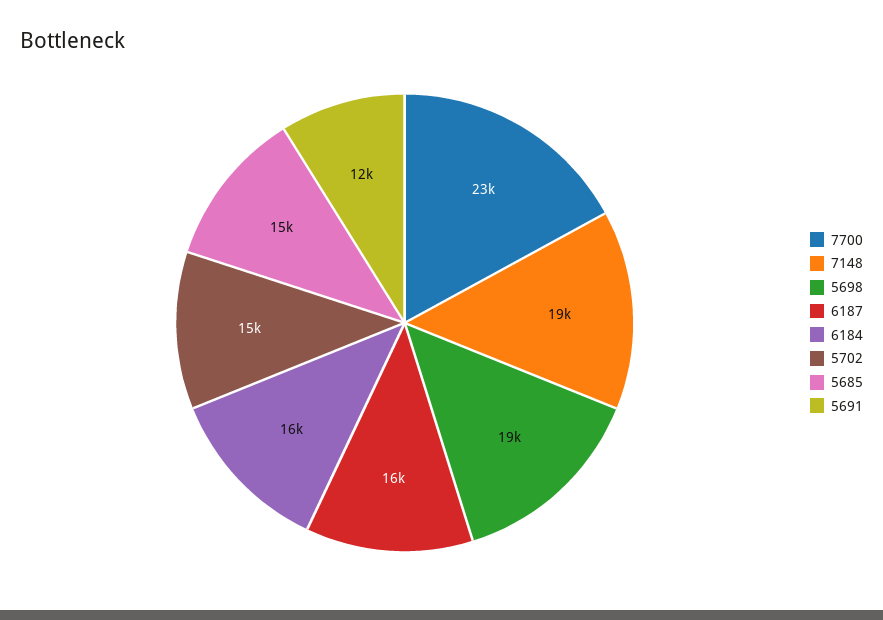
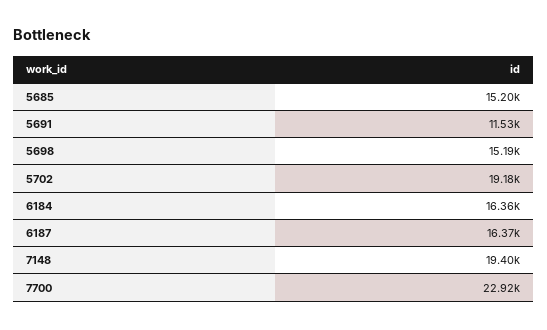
  {
    "7700": 22920,
    "7148": 19400,
-   "5698": 19000,
+   "5698": 15190,
    "6187": 16370,
    "6184": 16360,
-   "5702": 15000,
+   "5702": 19180,
    "5685": 15200,
    "5691": 11530
  }

